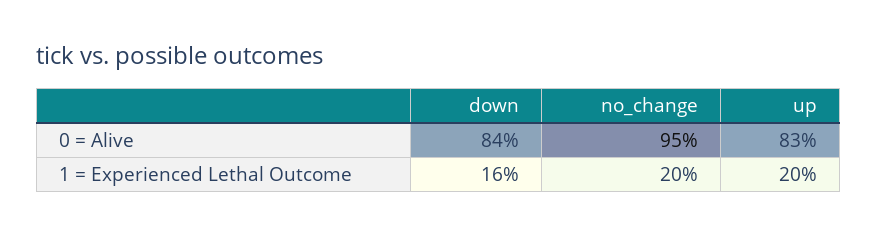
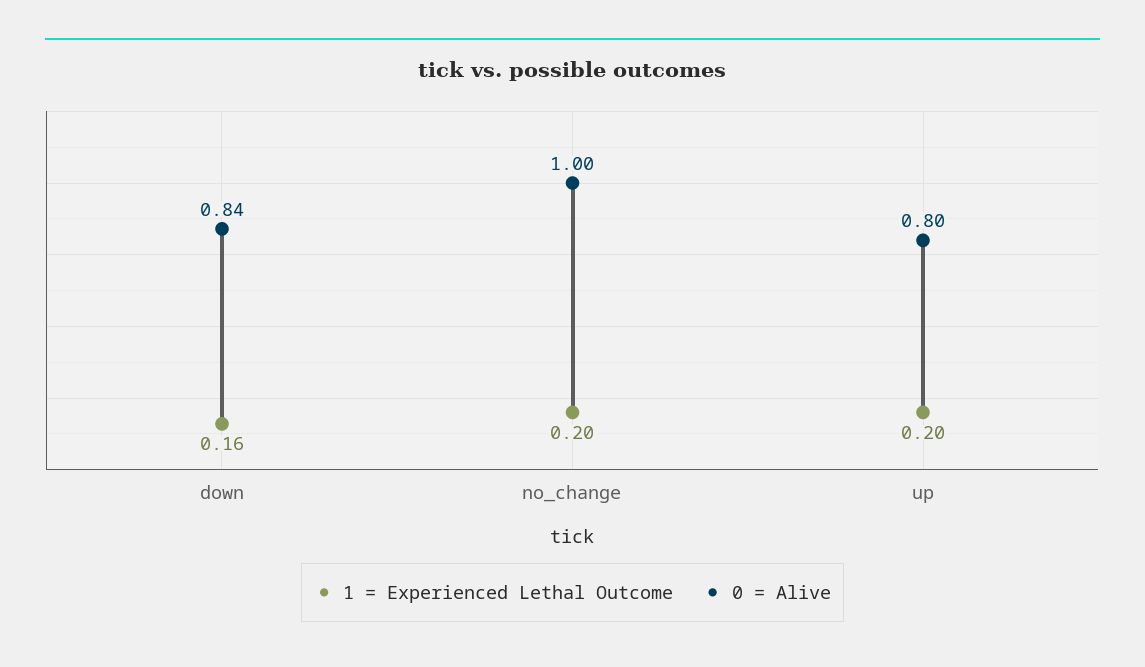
  {
    "0 = Alive": {
      "down": 0.84,
-     "no_change": 0.95,
+     "no_change": 1,
-     "up": 0.83
+     "up": 0.8
    },
    "1 = Experienced Lethal Outcome": {
      "down": 0.16,
      "no_change": 0.2,
      "up": 0.2
    }
  }

